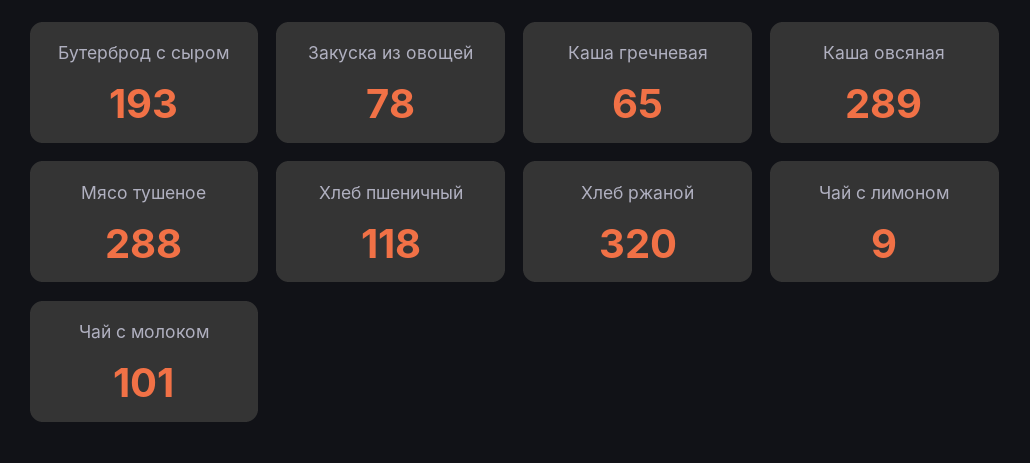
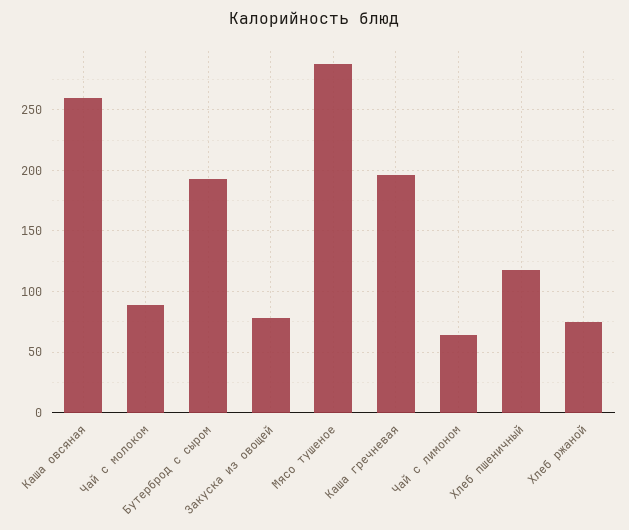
  {
    "Бутерброд с сыром": 193,
    "Закуска из овощей": 78,
-   "Каша гречневая": 65,
+   "Каша гречневая": 195,
-   "Каша овсяная": 289,
+   "Каша овсяная": 260,
    "Мясо тушеное": 288,
    "Хлеб пшеничный": 118,
-   "Хлеб ржаной": 320,
+   "Хлеб ржаной": 75,
-   "Чай с лимоном": 9,
+   "Чай с лимоном": 65,
-   "Чай с молоком": 101
+   "Чай с молоком": 90
  }

